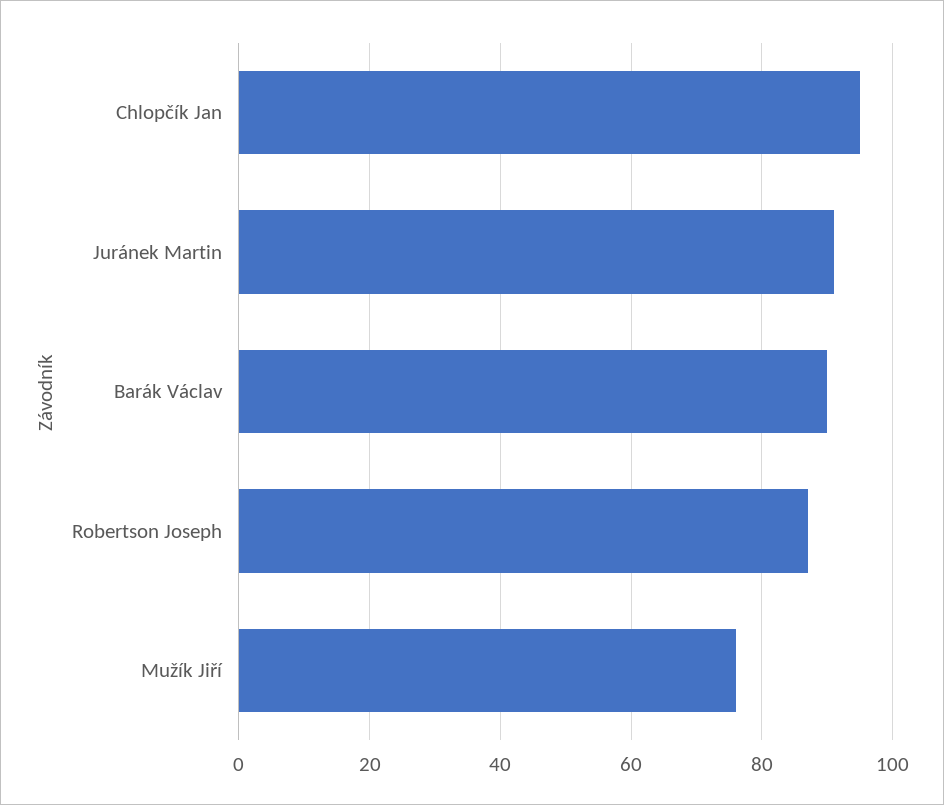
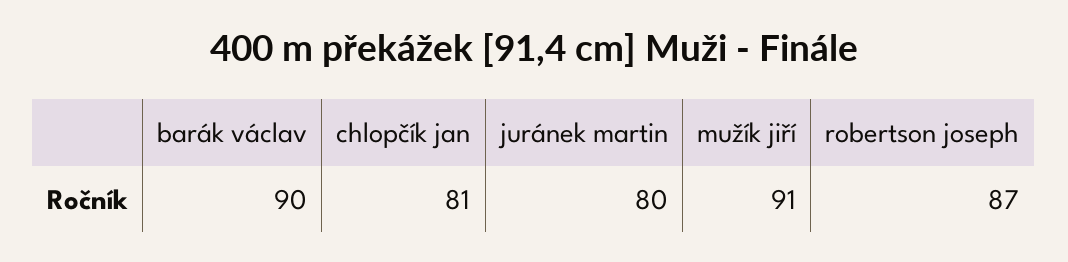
  {
-   "Chlopčík Jan": 95,
+   "Chlopčík Jan": 81,
-   "Juránek Martin": 90,
+   "Juránek Martin": 80,
    "Barák Václav": 90,
    "Robertson Joseph": 87,
-   "Mužík Jiří": 75
+   "Mužík Jiří": 91
  }

